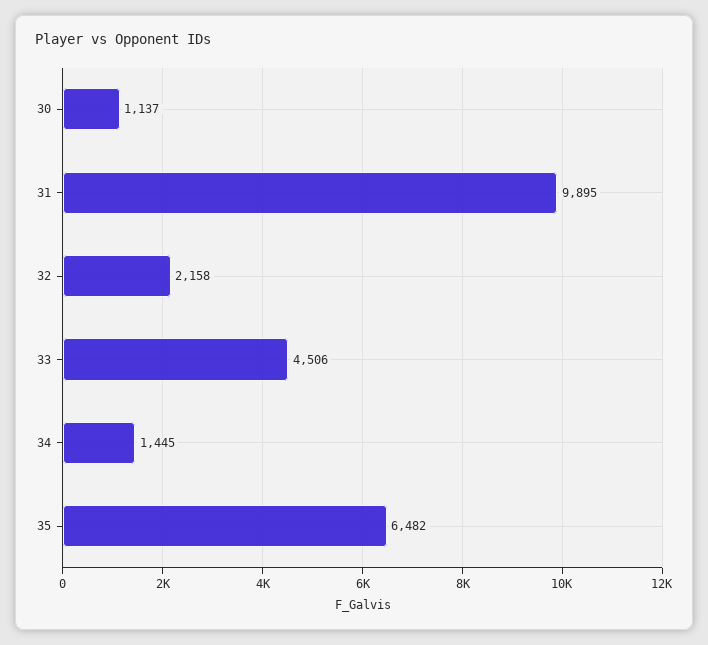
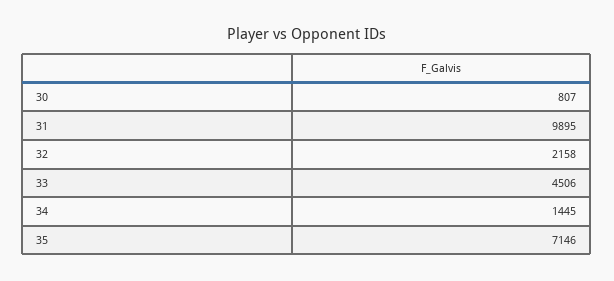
  {
-   "30": 1137,
+   "30": 807,
    "31": 9895,
    "32": 2158,
    "33": 4506,
    "34": 1445,
-   "35": 6482
+   "35": 7146
  }

